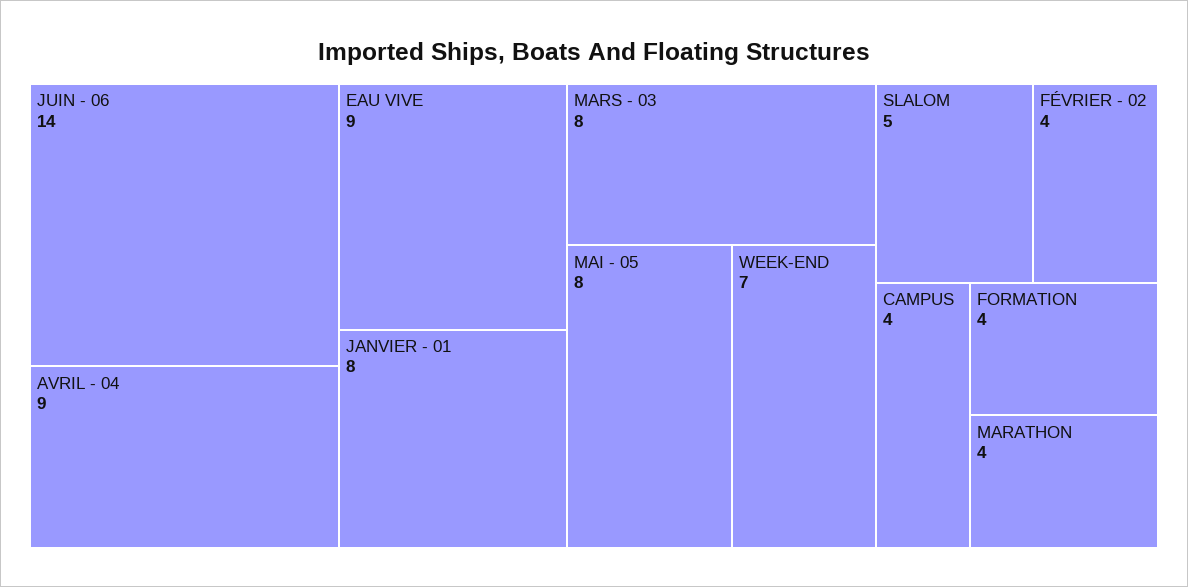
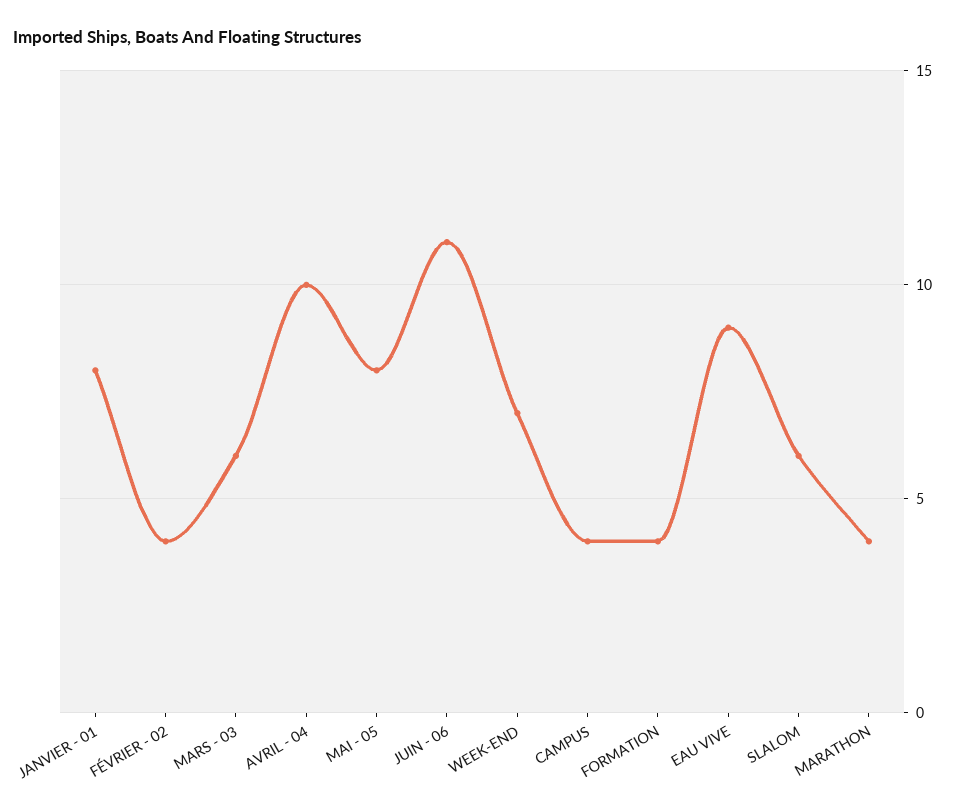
  {
-   "JUIN - 06": 14,
+   "JUIN - 06": 11,
-   "AVRIL - 04": 9,
+   "AVRIL - 04": 10,
    "EAU VIVE": 9,
    "JANVIER - 01": 8,
-   "MARS - 03": 8,
+   "MARS - 03": 6,
    "MAI - 05": 8,
    "WEEK-END": 7,
-   "SLALOM": 5,
+   "SLALOM": 6,
    "FÉVRIER - 02": 4,
    "CAMPUS": 4,
    "FORMATION": 4,
    "MARATHON": 4
  }

